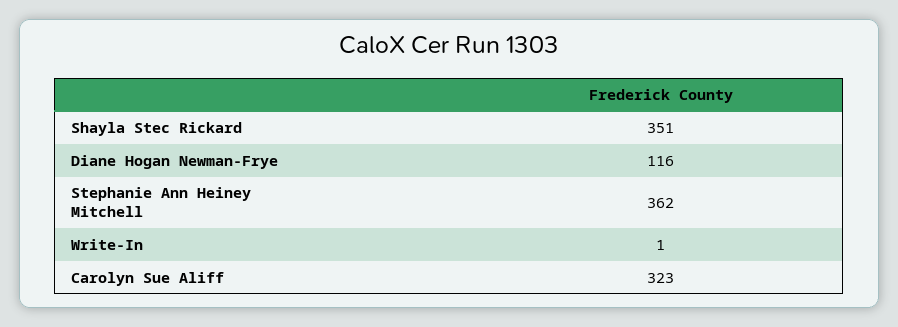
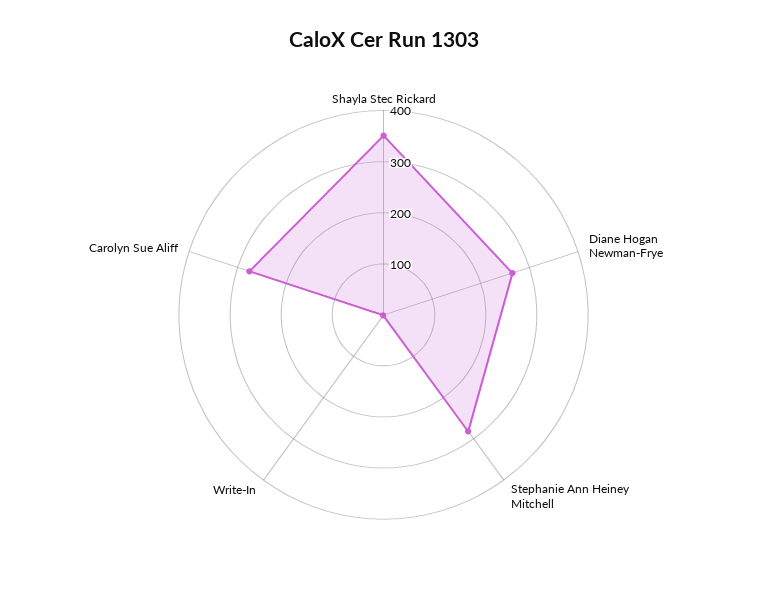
  {
    "Shayla Stec Rickard": 351,
-   "Diane Hogan Newman-Frye": 116,
+   "Diane Hogan Newman-Frye": 260,
-   "Stephanie Ann Heiney Mitchell": 362,
+   "Stephanie Ann Heiney Mitchell": 280,
    "Write-In": 1,
-   "Carolyn Sue Aliff": 323
+   "Carolyn Sue Aliff": 280
  }

